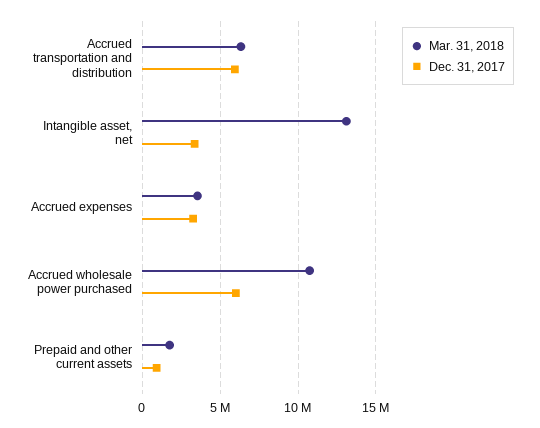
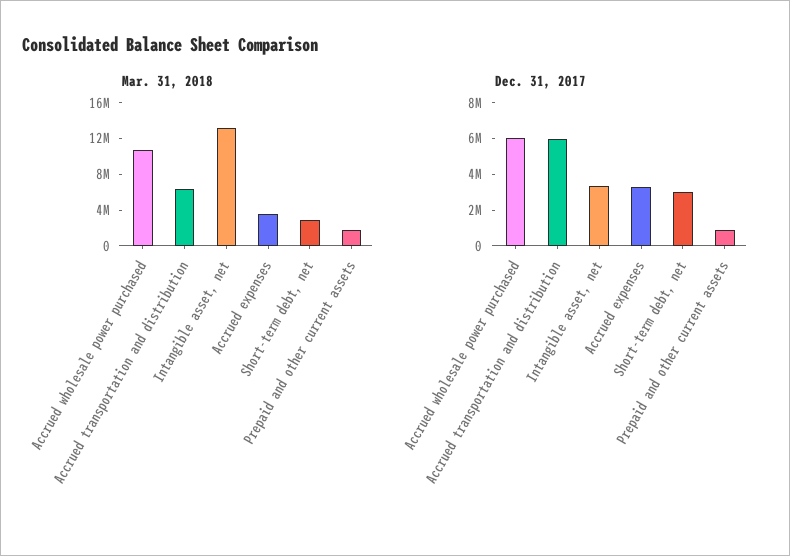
  {
    "Mar. 31, 2018": {
      "Accrued transportation and distribution": 6500000,
      "Intangible asset, net": 13000000,
      "Accrued expenses": 3500000,
      "Accrued wholesale power purchased": 11000000,
-     "Prepaid and other current assets": 1500000
+     "Prepaid and other current assets": 1500000,
+     "Short-term debt, net": 3000000
    },
    "Dec. 31, 2017": {
      "Accrued transportation and distribution": 6000000,
      "Intangible asset, net": 3500000,
      "Accrued expenses": 3500000,
      "Accrued wholesale power purchased": 6000000,
-     "Prepaid and other current assets": 1000000
+     "Prepaid and other current assets": 1000000,
+     "Short-term debt, net": 3000000
    }
  }

